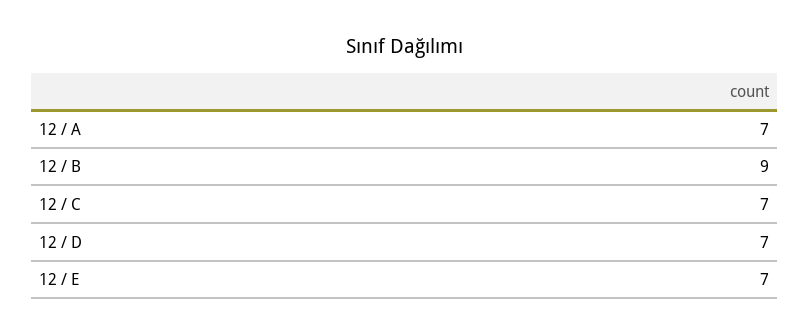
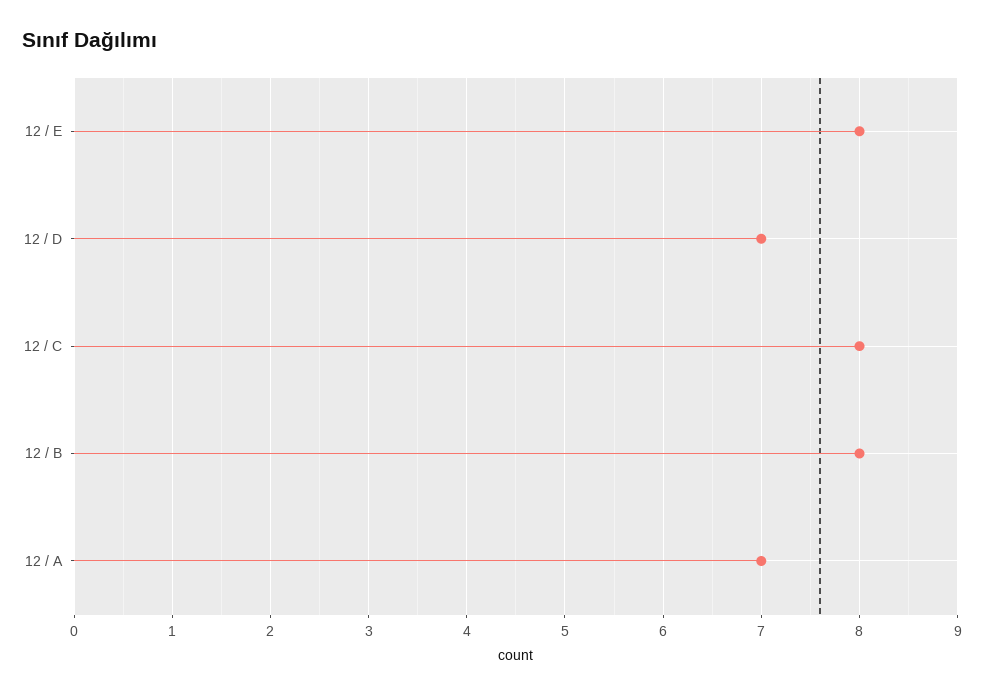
  {
    "12 / A": 7,
-   "12 / B": 9,
+   "12 / B": 8,
-   "12 / C": 7,
+   "12 / C": 8,
    "12 / D": 7,
-   "12 / E": 7
+   "12 / E": 8
  }

